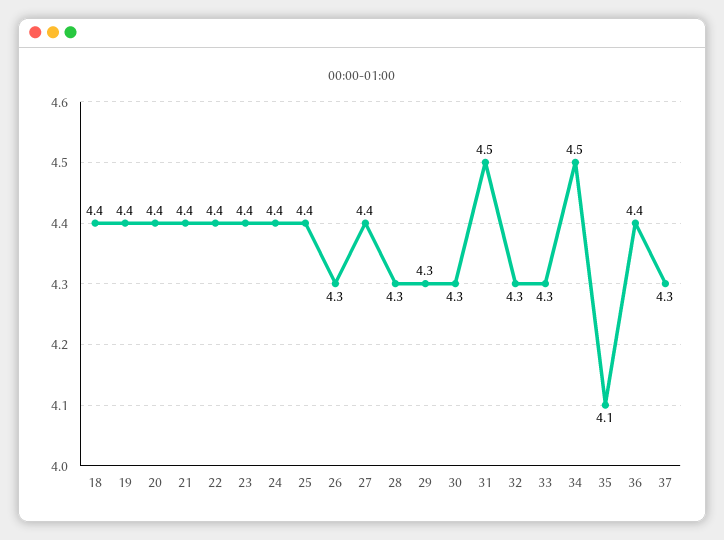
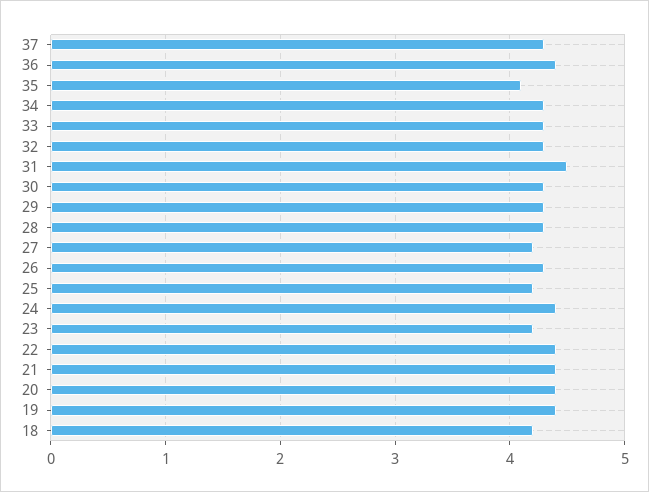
  {
-   "18": 4.4,
+   "18": 4.2,
    "19": 4.4,
    "20": 4.4,
    "21": 4.4,
    "22": 4.4,
-   "23": 4.4,
+   "23": 4.2,
    "24": 4.4,
-   "25": 4.4,
+   "25": 4.2,
    "26": 4.3,
-   "27": 4.4,
+   "27": 4.2,
    "28": 4.3,
    "29": 4.3,
    "30": 4.3,
    "31": 4.5,
    "32": 4.3,
    "33": 4.3,
-   "34": 4.5,
+   "34": 4.3,
    "35": 4.1,
    "36": 4.4,
    "37": 4.3
  }

